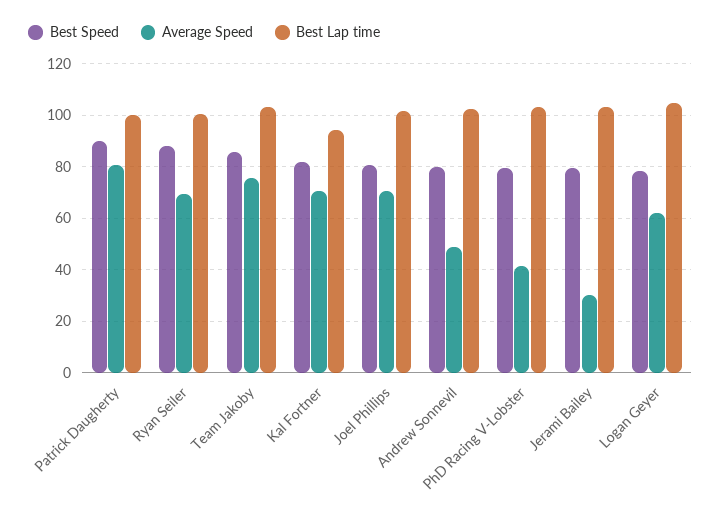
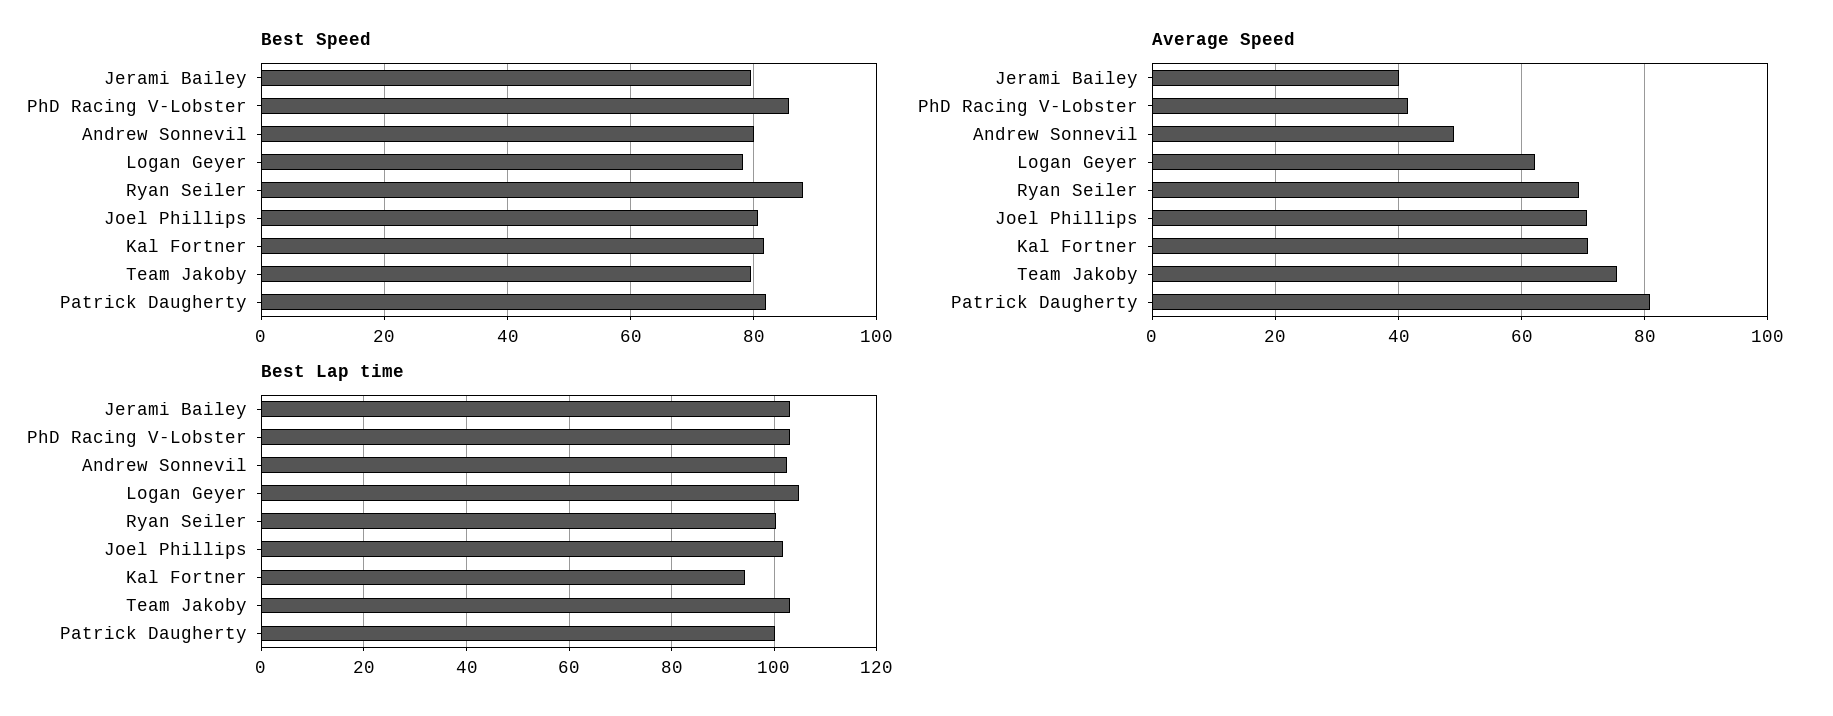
  {
    "Best Speed": {
-     "Patrick Daugherty": 90,
+     "Patrick Daugherty": 82,
      "Ryan Seiler": 88,
-     "Team Jakoby": 85,
+     "Team Jakoby": 80,
      "Kal Fortner": 82,
      "Joel Phillips": 80,
      "Andrew Sonnevil": 80,
-     "PhD Racing V-Lobster": 80,
+     "PhD Racing V-Lobster": 86,
      "Jerami Bailey": 80,
      "Logan Geyer": 78
    },
    "Average Speed": {
      "Patrick Daugherty": 80,
      "Ryan Seiler": 70,
      "Team Jakoby": 76,
      "Kal Fortner": 70,
      "Joel Phillips": 70,
      "Andrew Sonnevil": 50,
      "PhD Racing V-Lobster": 42,
-     "Jerami Bailey": 30,
+     "Jerami Bailey": 40,
      "Logan Geyer": 62
    },
    "Best Lap time": {
      "Patrick Daugherty": 100,
      "Ryan Seiler": 100,
      "Team Jakoby": 104,
      "Kal Fortner": 94,
      "Joel Phillips": 102,
      "Andrew Sonnevil": 102,
      "PhD Racing V-Lobster": 104,
      "Jerami Bailey": 104,
      "Logan Geyer": 104
    }
  }

